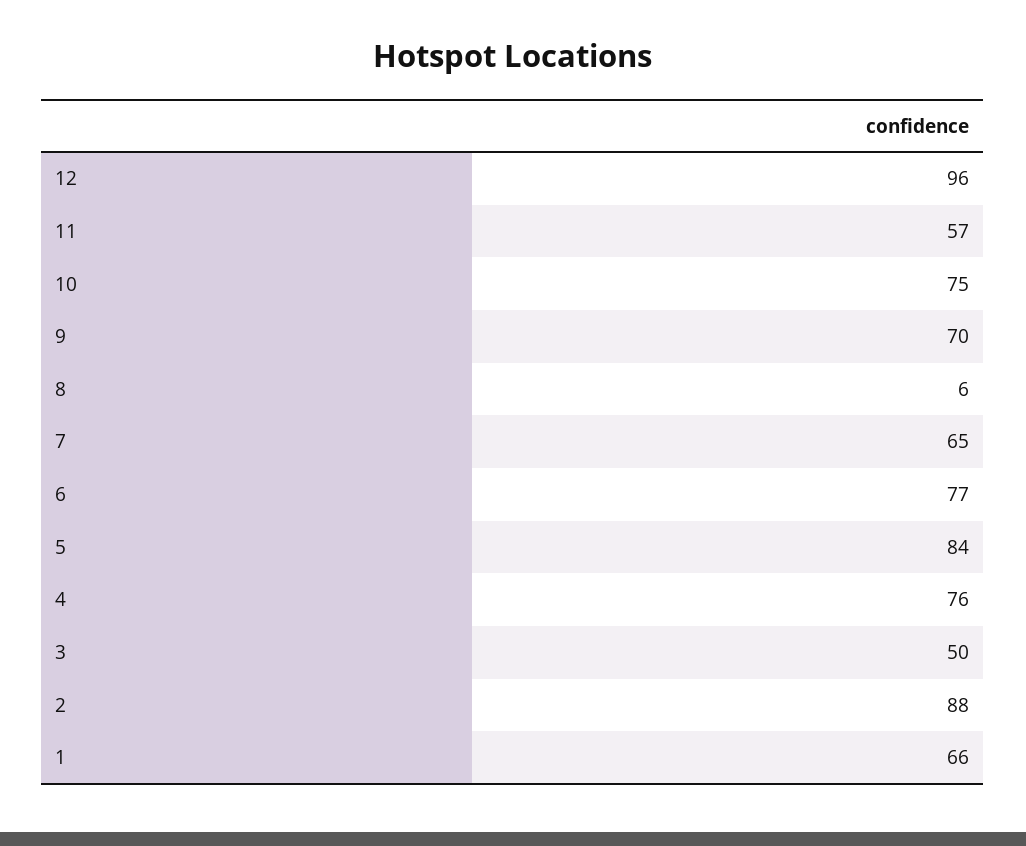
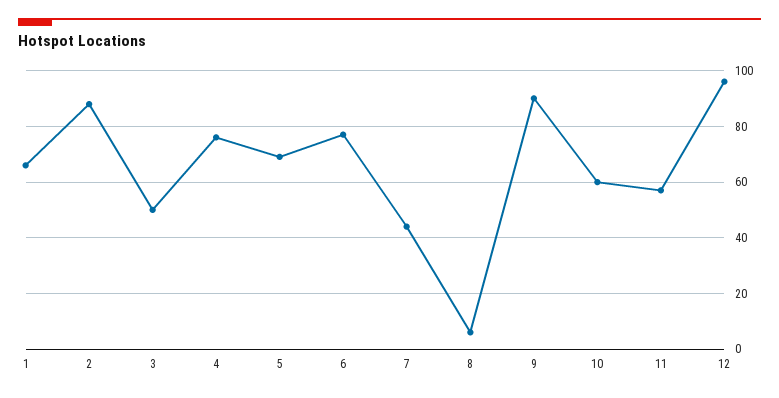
  {
    "12": 96,
    "11": 57,
-   "10": 75,
+   "10": 60,
-   "9": 70,
+   "9": 90,
    "8": 6,
-   "7": 65,
+   "7": 45,
    "6": 77,
-   "5": 84,
+   "5": 70,
    "4": 76,
    "3": 50,
    "2": 88,
    "1": 66
  }

